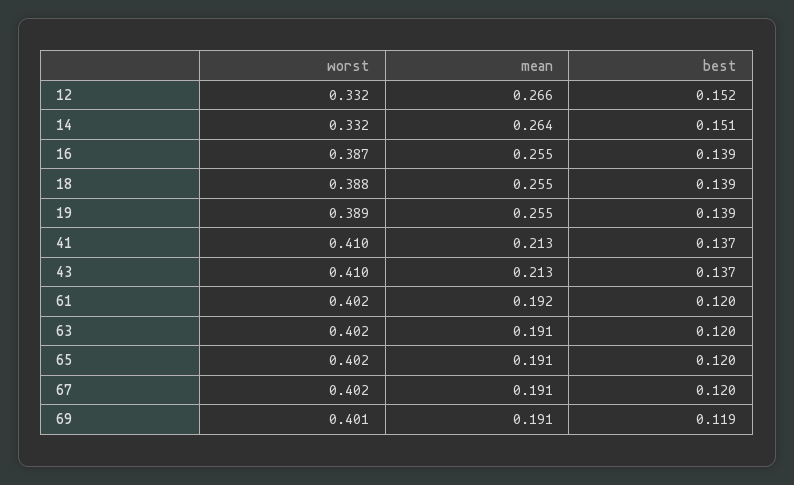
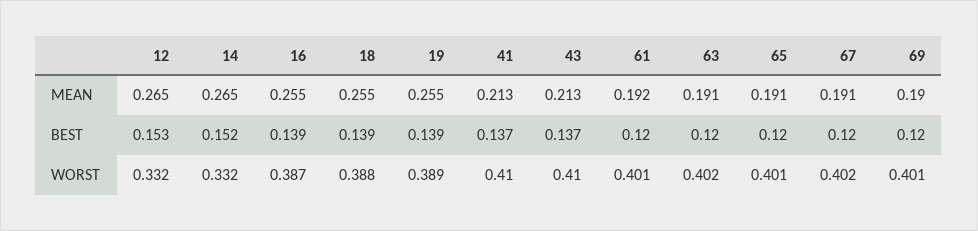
  {
    "worst": {
      "12": 0.332,
      "14": 0.332,
      "16": 0.387,
      "18": 0.388,
      "19": 0.389,
      "41": 0.41,
      "43": 0.41,
-     "61": 0.402,
+     "61": 0.401,
      "63": 0.402,
-     "65": 0.402,
+     "65": 0.401,
      "67": 0.402,
      "69": 0.401
    },
    "mean": {
-     "12": 0.266,
+     "12": 0.265,
-     "14": 0.264,
+     "14": 0.265,
      "16": 0.255,
      "18": 0.255,
      "19": 0.255,
      "41": 0.213,
      "43": 0.213,
      "61": 0.192,
      "63": 0.191,
      "65": 0.191,
      "67": 0.191,
-     "69": 0.191
+     "69": 0.19
    },
    "best": {
-     "12": 0.152,
+     "12": 0.153,
-     "14": 0.151,
+     "14": 0.152,
      "16": 0.139,
      "18": 0.139,
      "19": 0.139,
      "41": 0.137,
      "43": 0.137,
      "61": 0.12,
      "63": 0.12,
      "65": 0.12,
      "67": 0.12,
-     "69": 0.119
+     "69": 0.12
    }
  }

